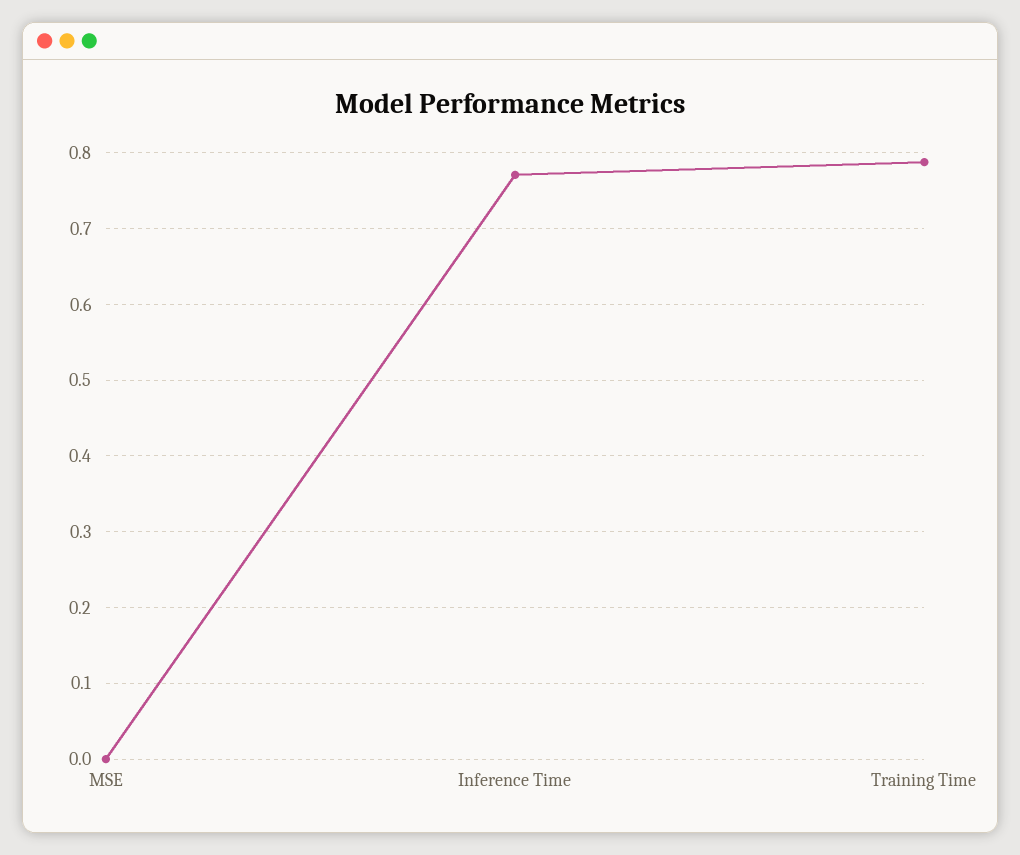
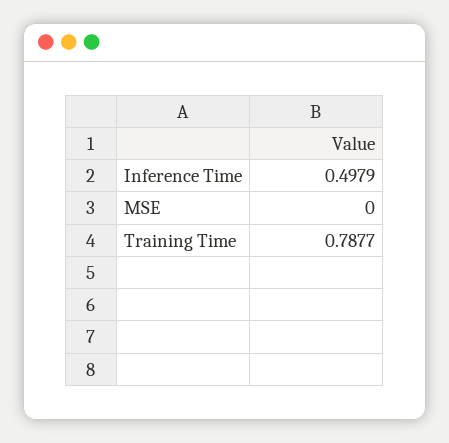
  {
    "MSE": 0,
-   "Inference Time": 0.77,
+   "Inference Time": 0.4979,
    "Training Time": 0.7877
  }

